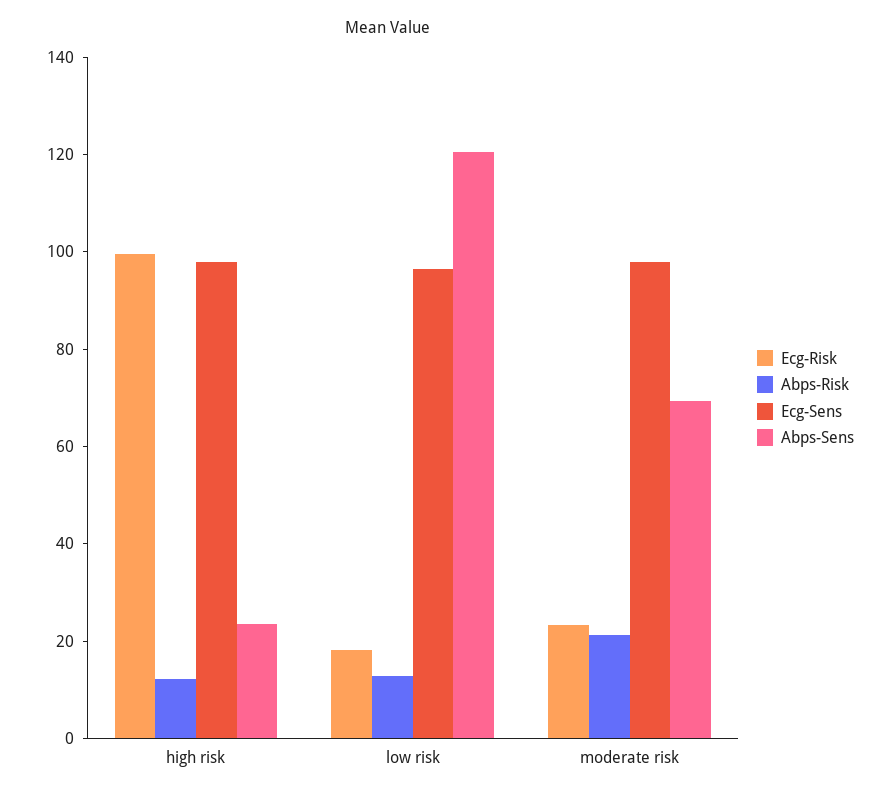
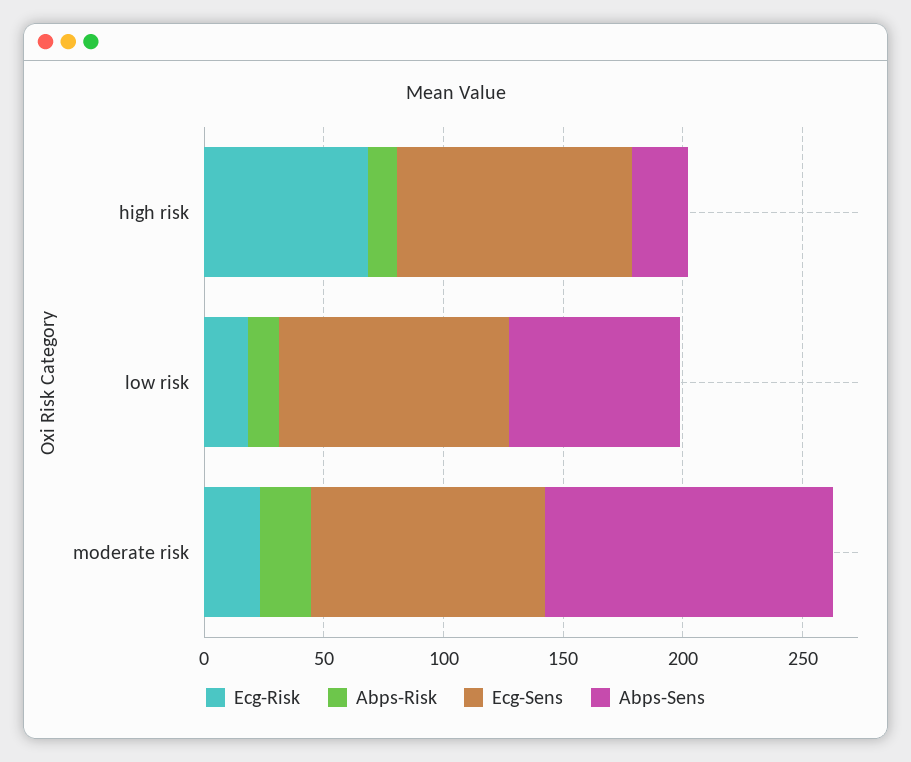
  {
    "Ecg-Risk": {
-     "high risk": 100,
+     "high risk": 70,
      "low risk": 20,
      "moderate risk": 25
    },
    "Abps-Risk": {
      "high risk": 10,
      "low risk": 15,
      "moderate risk": 20
    },
    "Ecg-Sens": {
      "high risk": 100,
      "low risk": 95,
      "moderate risk": 100
    },
    "Abps-Sens": {
      "high risk": 25,
-     "low risk": 120,
+     "low risk": 70,
-     "moderate risk": 70
+     "moderate risk": 120
    }
  }

